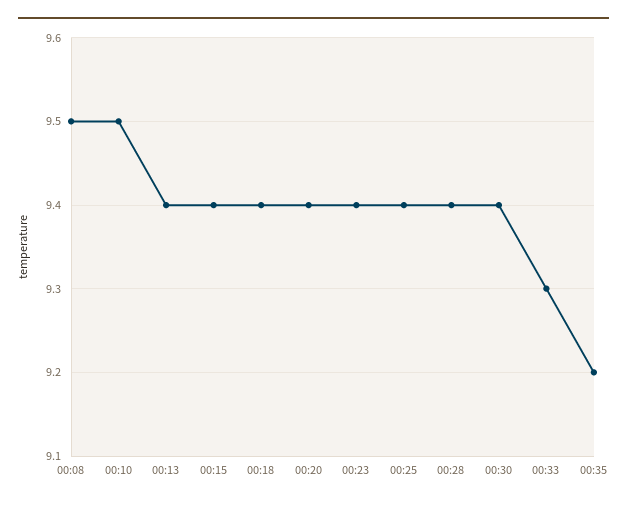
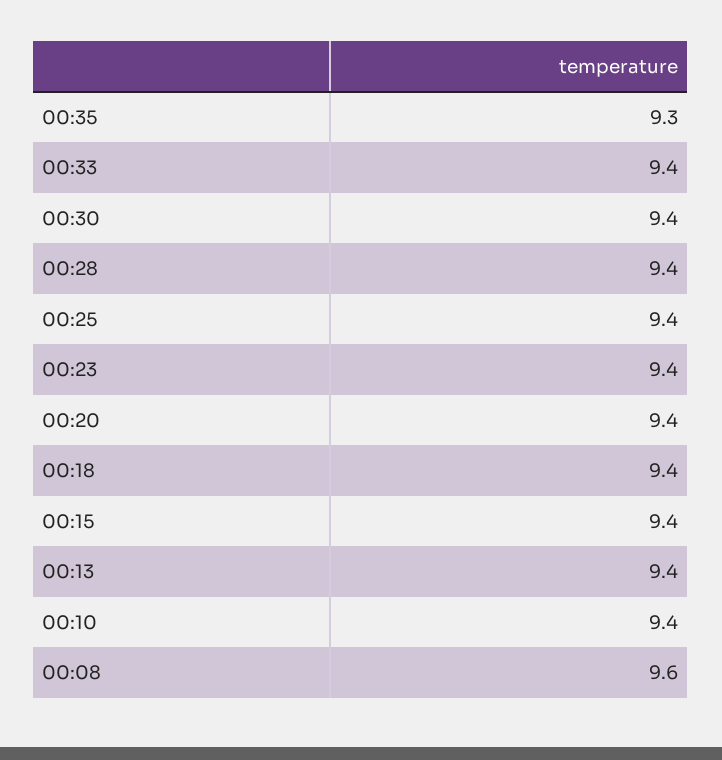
  {
-   "00:08": 9.5,
+   "00:08": 9.6,
-   "00:10": 9.5,
+   "00:10": 9.4,
    "00:13": 9.4,
    "00:15": 9.4,
    "00:18": 9.4,
    "00:20": 9.4,
    "00:23": 9.4,
    "00:25": 9.4,
    "00:28": 9.4,
    "00:30": 9.4,
-   "00:33": 9.3,
+   "00:33": 9.4,
-   "00:35": 9.2
+   "00:35": 9.3
  }

